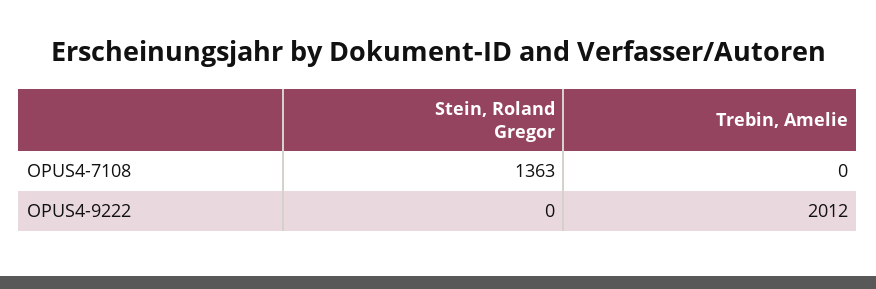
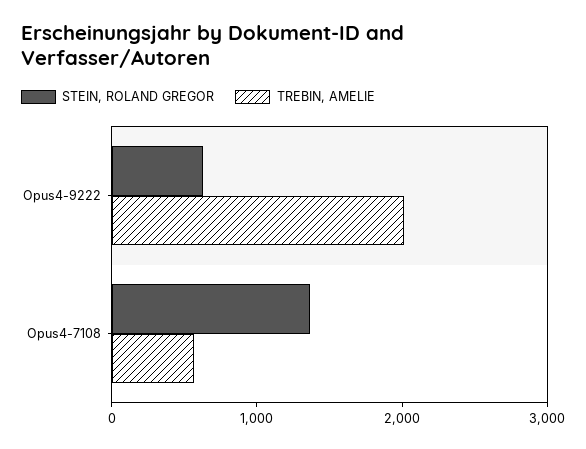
  {
    "Stein, Roland Gregor": {
      "OPUS4-7108": 1363,
-     "OPUS4-9222": 0
+     "OPUS4-9222": 600
    },
    "Trebin, Amelie": {
-     "OPUS4-7108": 0,
+     "OPUS4-7108": 600,
      "OPUS4-9222": 2012
    }
  }

